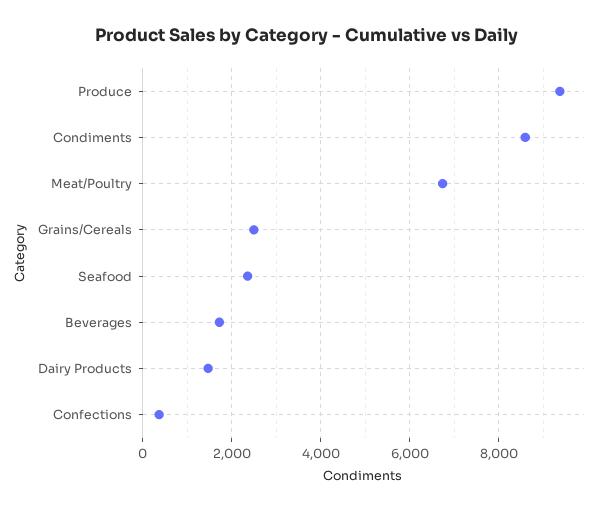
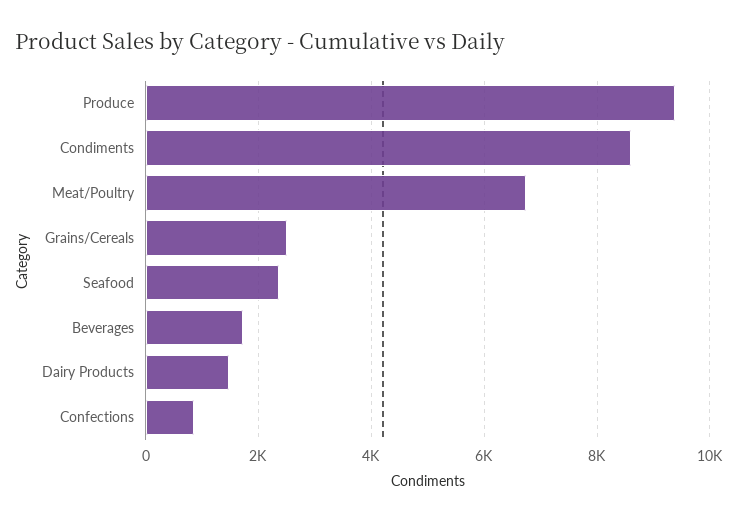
  {
    "Produce": 9400,
    "Condiments": 8600,
    "Meat/Poultry": 6800,
    "Grains/Cereals": 2600,
    "Seafood": 2400,
    "Beverages": 1800,
    "Dairy Products": 1400,
-   "Confections": 400
+   "Confections": 800
  }

